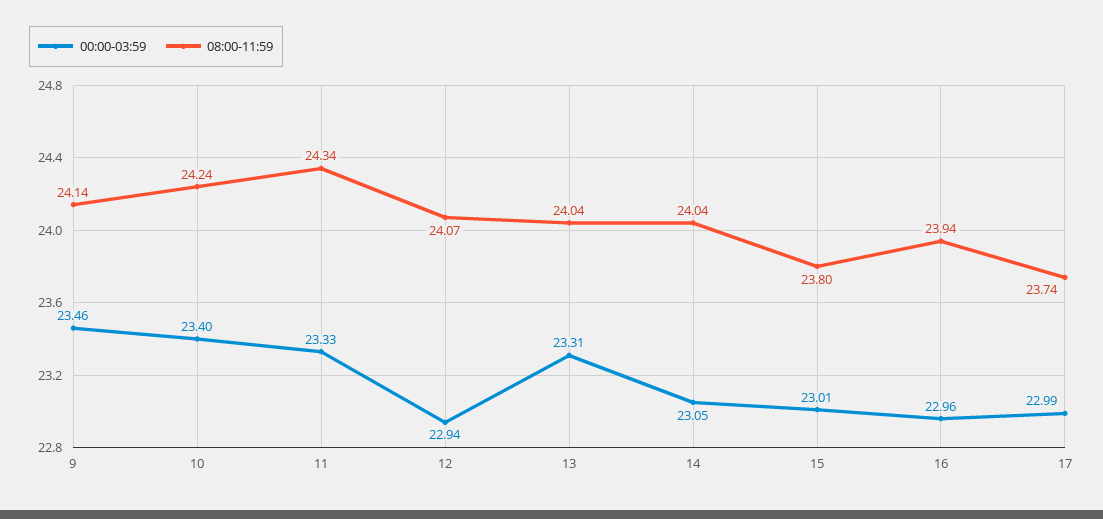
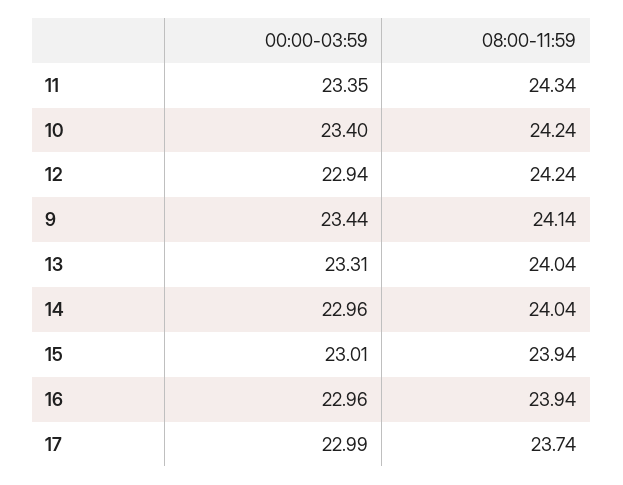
  {
    "00:00-03:59": {
-     "9": 23.46,
+     "9": 23.44,
      "10": 23.4,
-     "11": 23.33,
+     "11": 23.35,
      "12": 22.94,
      "13": 23.31,
-     "14": 23.05,
+     "14": 22.96,
      "15": 23.01,
      "16": 22.96,
      "17": 22.99
    },
    "08:00-11:59": {
      "9": 24.14,
      "10": 24.24,
      "11": 24.34,
-     "12": 24.07,
+     "12": 24.24,
      "13": 24.04,
      "14": 24.04,
-     "15": 23.8,
+     "15": 23.94,
      "16": 23.94,
      "17": 23.74
    }
  }

